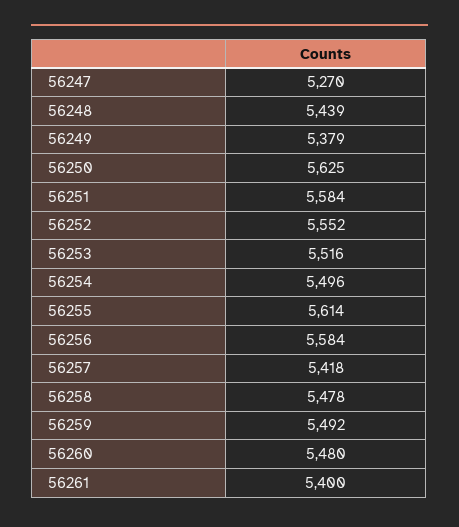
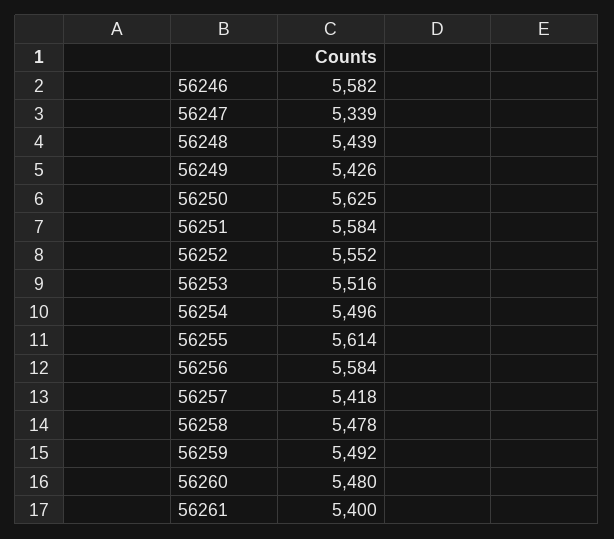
  {
-   "56247": 5270,
+   "56247": 5339,
    "56248": 5439,
-   "56249": 5379,
+   "56249": 5426,
    "56250": 5625,
    "56251": 5584,
    "56252": 5552,
    "56253": 5516,
    "56254": 5496,
    "56255": 5614,
    "56256": 5584,
    "56257": 5418,
    "56258": 5478,
    "56259": 5492,
    "56260": 5480,
-   "56261": 5400
+   "56261": 5400,
+   "56246": 5582
  }

